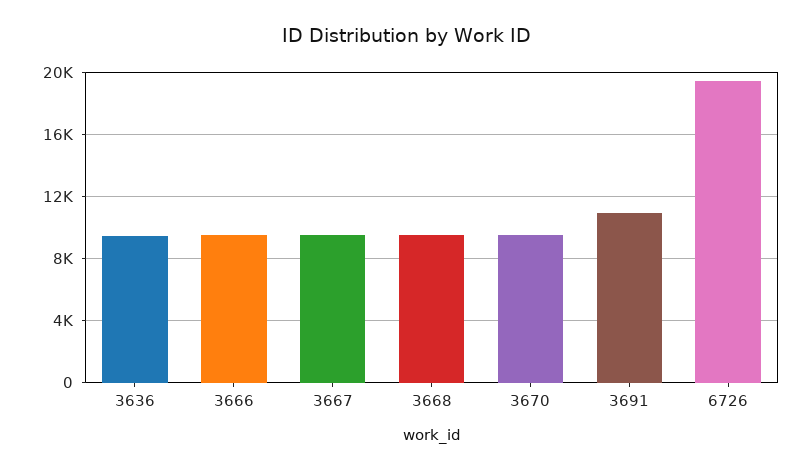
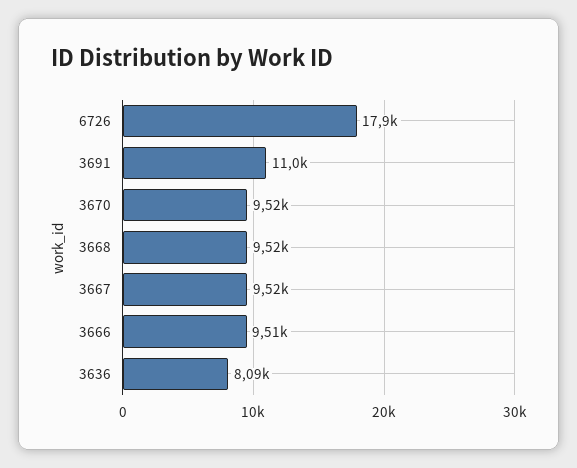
  {
-   "3636": 9500,
+   "3636": 8090,
    "3666": 9510,
    "3667": 9520,
    "3668": 9520,
    "3670": 9520,
    "3691": 11000,
-   "6726": 19500
+   "6726": 17900
  }

